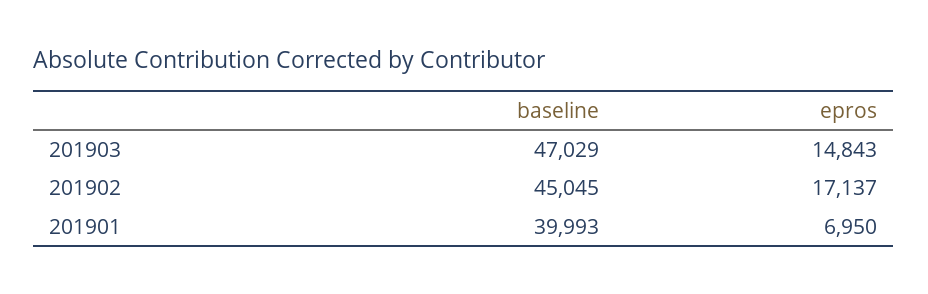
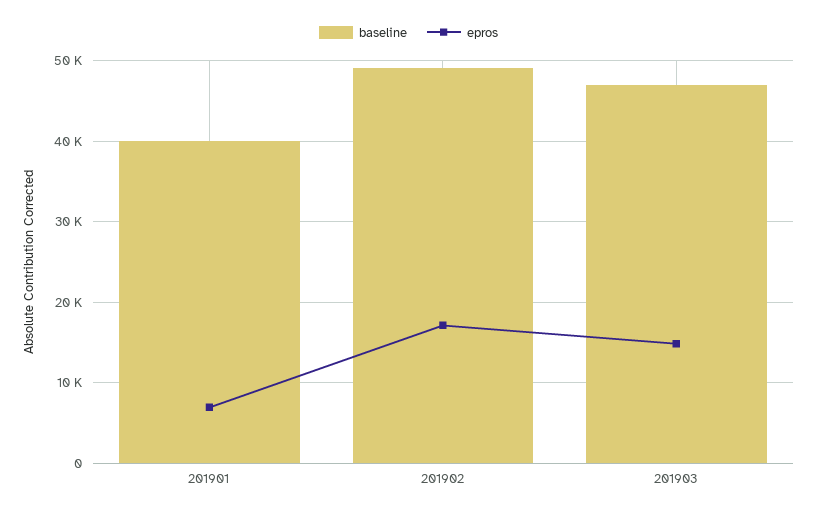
  {
    "baseline": {
      "201903": 47029,
-     "201902": 45045,
+     "201902": 49000,
      "201901": 39993
    },
    "epros": {
      "201903": 14843,
      "201902": 17137,
      "201901": 6950
    }
  }

